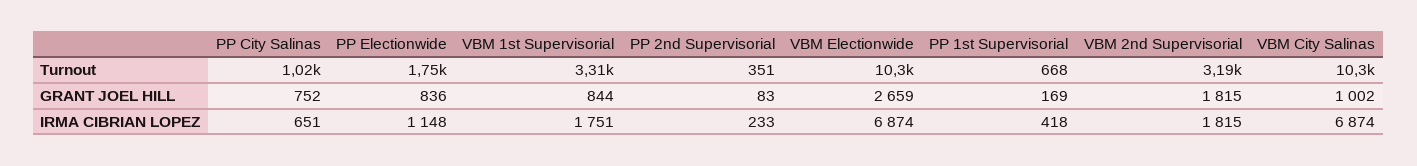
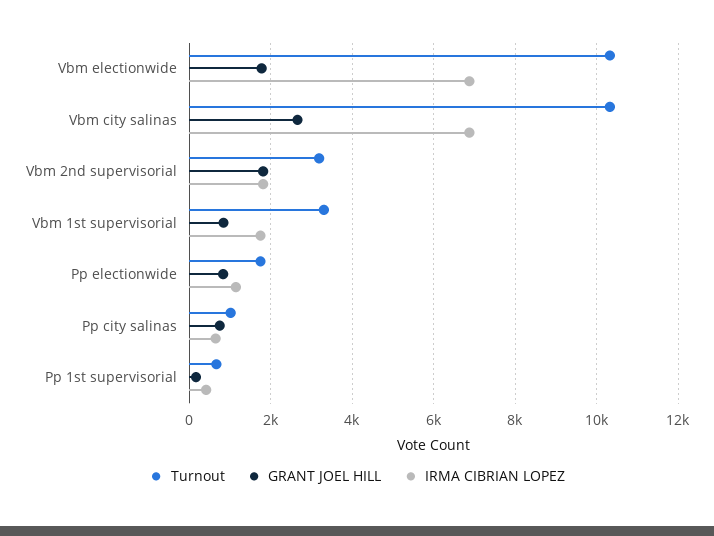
  {
    "Turnout": {
      "PP City Salinas": 1020,
      "PP Electionwide": 1750,
      "VBM 1st Supervisorial": 3310,
-     "PP 2nd Supervisorial": 351,
      "VBM Electionwide": 10300,
      "PP 1st Supervisorial": 668,
      "VBM 2nd Supervisorial": 3190,
      "VBM City Salinas": 10300
    },
    "GRANT JOEL HILL": {
      "PP City Salinas": 752,
      "PP Electionwide": 836,
      "VBM 1st Supervisorial": 844,
-     "PP 2nd Supervisorial": 83,
-     "VBM Electionwide": 2659,
+     "VBM Electionwide": 1800,
      "PP 1st Supervisorial": 169,
      "VBM 2nd Supervisorial": 1815,
-     "VBM City Salinas": 1002
+     "VBM City Salinas": 2600
    },
    "IRMA CIBRIAN LOPEZ": {
      "PP City Salinas": 651,
      "PP Electionwide": 1148,
      "VBM 1st Supervisorial": 1751,
-     "PP 2nd Supervisorial": 233,
      "VBM Electionwide": 6874,
      "PP 1st Supervisorial": 418,
      "VBM 2nd Supervisorial": 1815,
      "VBM City Salinas": 6874
    }
  }

